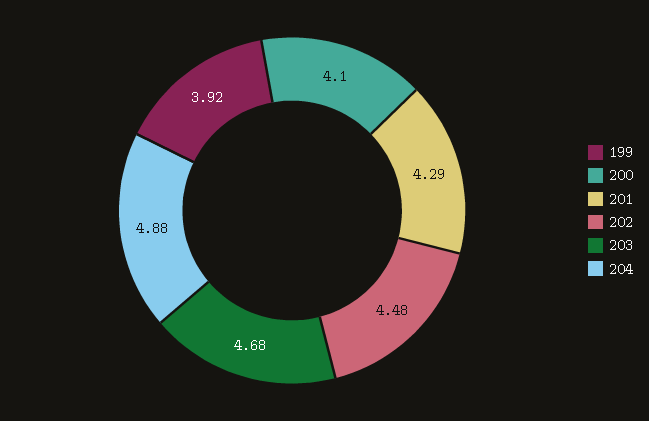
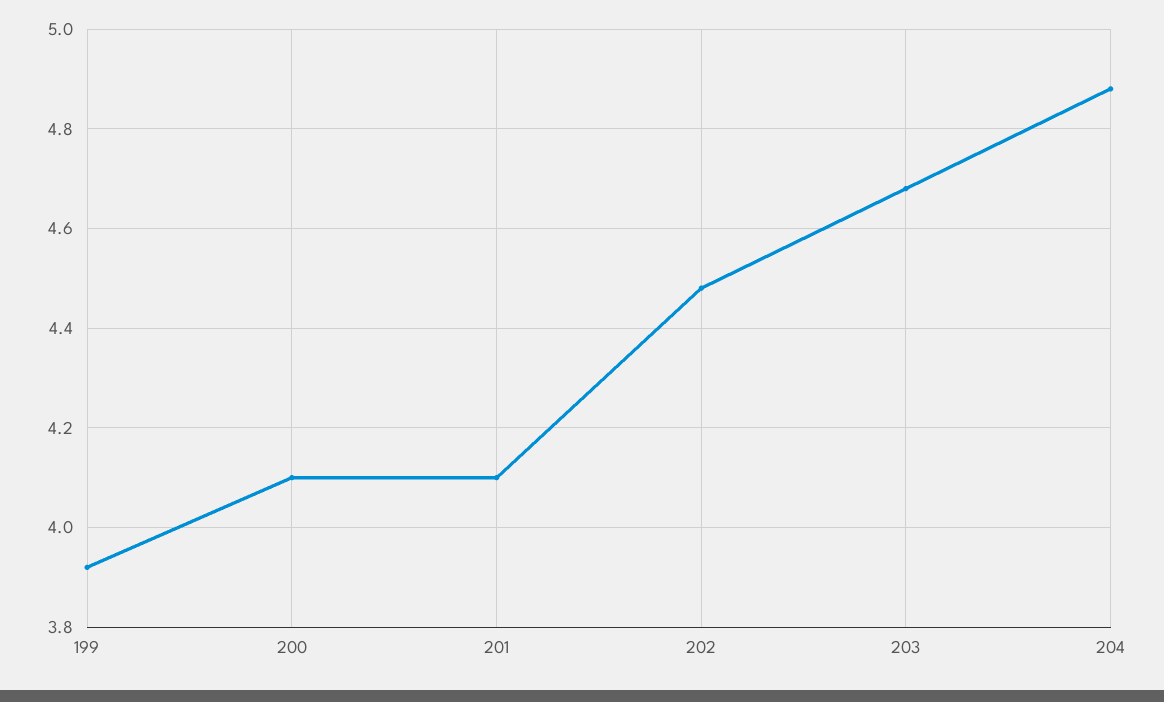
  {
    "199": 3.92,
    "200": 4.1,
-   "201": 4.29,
+   "201": 4.1,
    "202": 4.48,
    "203": 4.68,
    "204": 4.88
  }

